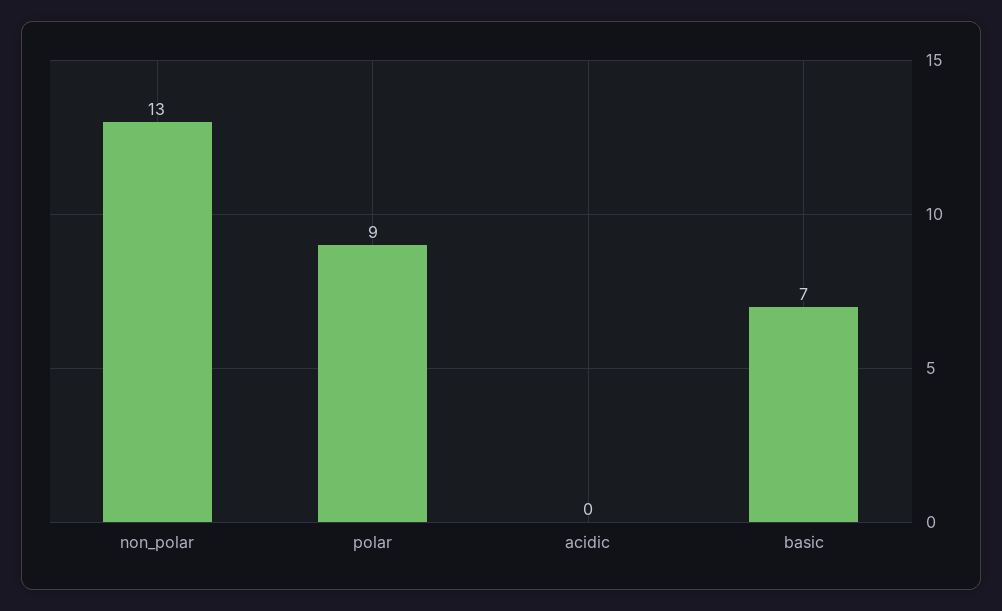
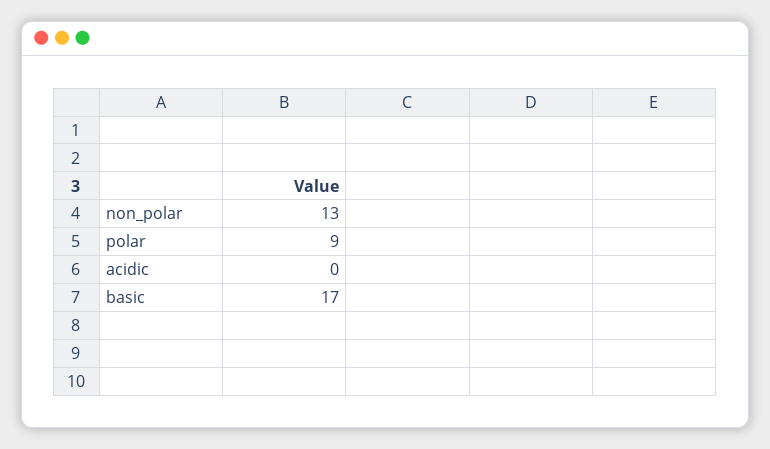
  {
    "non_polar": 13,
    "polar": 9,
    "acidic": 0,
-   "basic": 7
+   "basic": 17
  }

